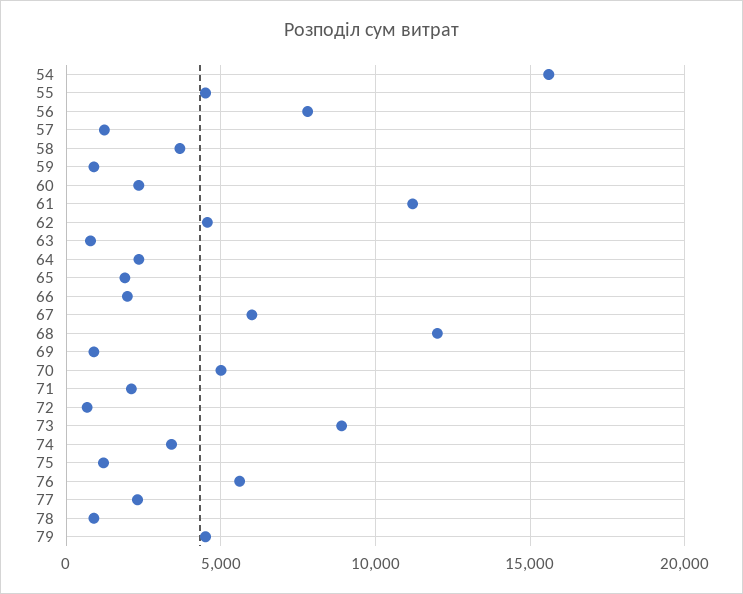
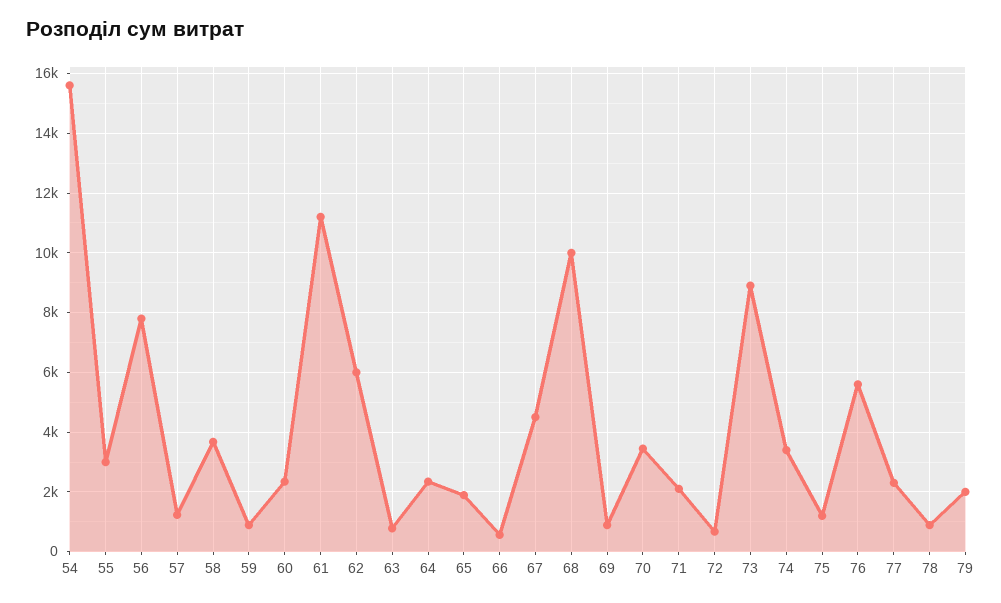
  {
    "54": 15500,
-   "55": 4500,
+   "55": 3000,
    "56": 7750,
    "57": 1250,
    "58": 3750,
    "59": 1000,
    "60": 2250,
    "61": 11250,
-   "62": 4500,
+   "62": 6000,
    "63": 750,
    "64": 2250,
    "65": 2000,
-   "66": 2000,
+   "66": 500,
-   "67": 6000,
+   "67": 4500,
-   "68": 12000,
+   "68": 10000,
    "69": 1000,
-   "70": 5000,
+   "70": 3500,
    "71": 2000,
    "72": 750,
    "73": 9000,
    "74": 3500,
    "75": 1250,
    "76": 5500,
    "77": 2250,
    "78": 1000,
-   "79": 4500
+   "79": 2000
  }

